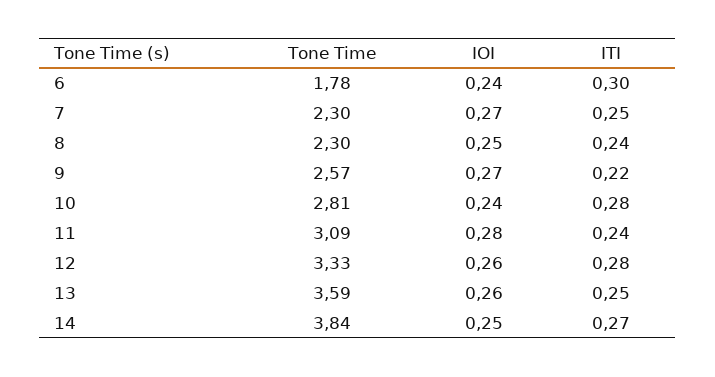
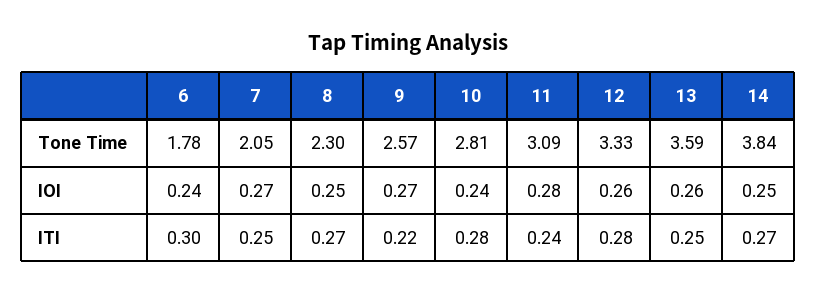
  {
    "Tone Time": {
      "6": 1.78,
-     "7": 2.3,
+     "7": 2.05,
      "8": 2.3,
      "9": 2.57,
      "10": 2.81,
      "11": 3.09,
      "12": 3.33,
      "13": 3.59,
      "14": 3.84
    },
    "IOI": {
      "6": 0.24,
      "7": 0.27,
      "8": 0.25,
      "9": 0.27,
      "10": 0.24,
      "11": 0.28,
      "12": 0.26,
      "13": 0.26,
      "14": 0.25
    },
    "ITI": {
      "6": 0.3,
      "7": 0.25,
-     "8": 0.24,
+     "8": 0.27,
      "9": 0.22,
      "10": 0.28,
      "11": 0.24,
      "12": 0.28,
      "13": 0.25,
      "14": 0.27
    }
  }

